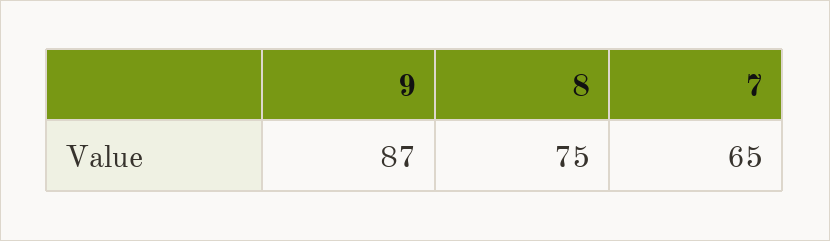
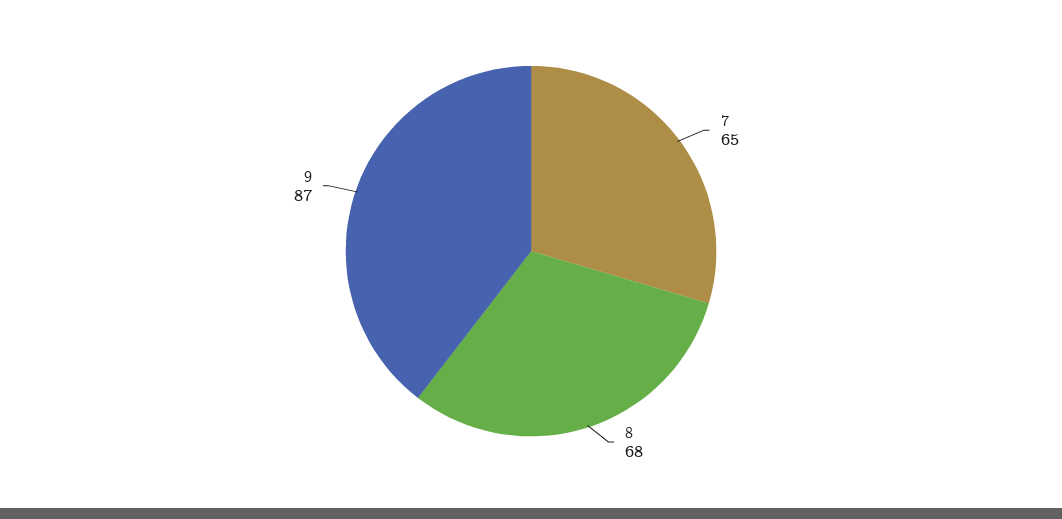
  {
    "9": 87,
-   "8": 75,
+   "8": 68,
    "7": 65
  }

